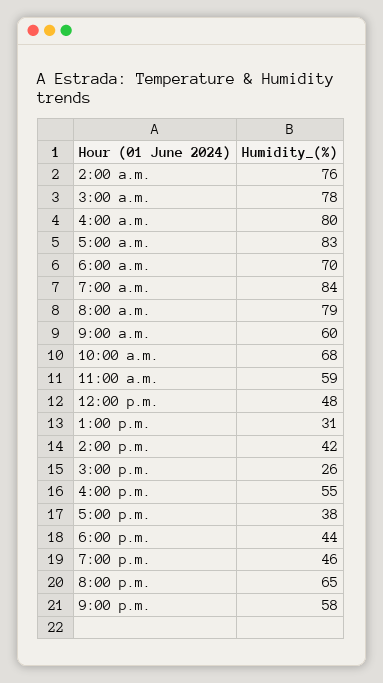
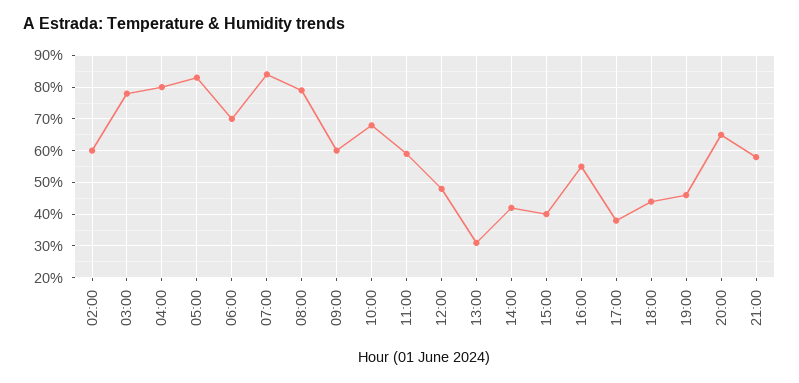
  {
-   "2:00 a.m.": 76,
+   "2:00 a.m.": 60,
    "3:00 a.m.": 78,
    "4:00 a.m.": 80,
    "5:00 a.m.": 83,
    "6:00 a.m.": 70,
    "7:00 a.m.": 84,
    "8:00 a.m.": 79,
    "9:00 a.m.": 60,
    "10:00 a.m.": 68,
    "11:00 a.m.": 59,
    "12:00 p.m.": 48,
    "1:00 p.m.": 31,
    "2:00 p.m.": 42,
-   "3:00 p.m.": 26,
+   "3:00 p.m.": 40,
    "4:00 p.m.": 55,
    "5:00 p.m.": 38,
    "6:00 p.m.": 44,
    "7:00 p.m.": 46,
    "8:00 p.m.": 65,
    "9:00 p.m.": 58
  }

